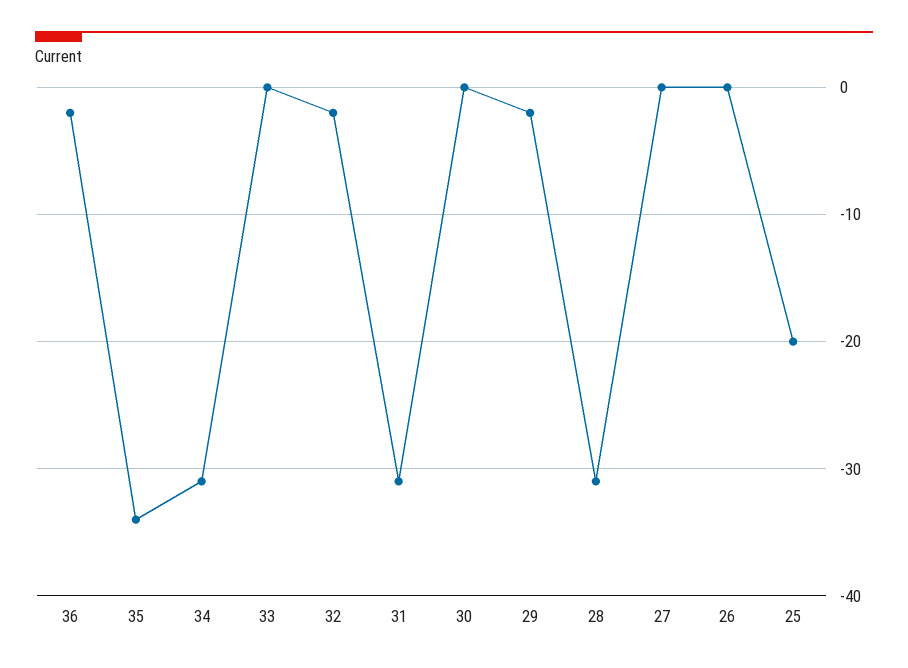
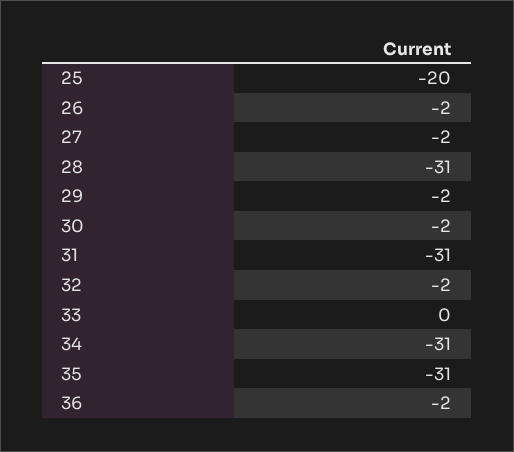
  {
    "36": -2,
-   "35": -34,
+   "35": -31,
    "34": -31,
    "33": 0,
    "32": -2,
    "31": -31,
-   "30": 0,
+   "30": -2,
    "29": -2,
    "28": -31,
-   "27": 0,
+   "27": -2,
-   "26": 0,
+   "26": -2,
    "25": -20
  }

